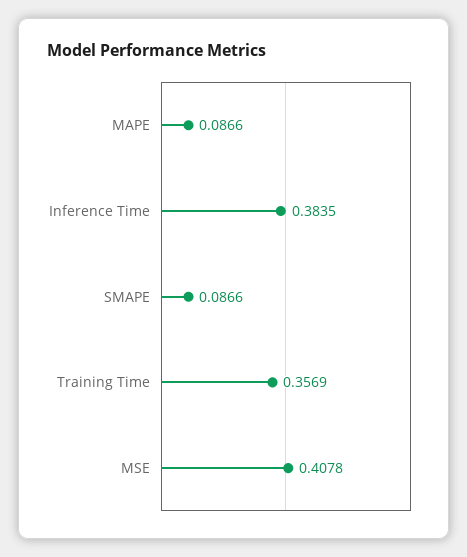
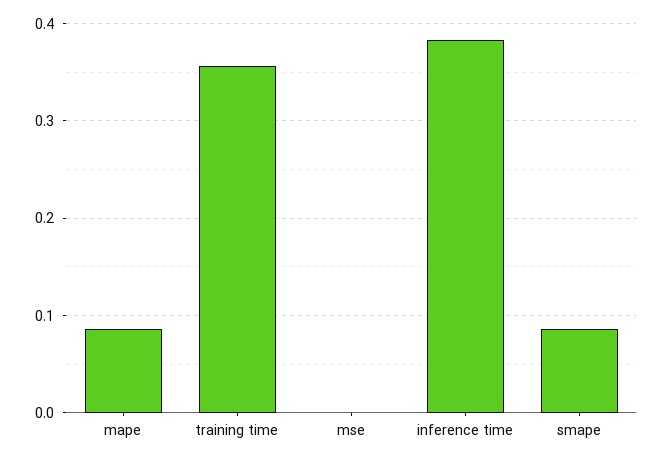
  {
    "MAPE": 0.0866,
    "Inference Time": 0.3835,
    "SMAPE": 0.0866,
    "Training Time": 0.3569,
-   "MSE": 0.4078
+   "MSE": 0
  }

